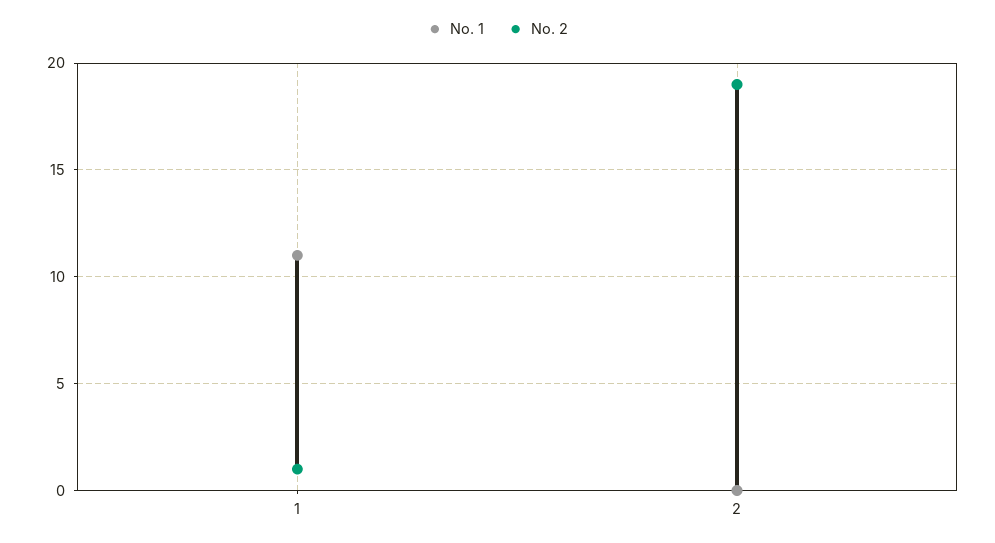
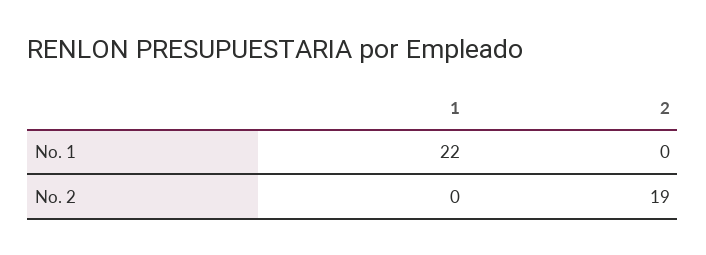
  {
    "No. 1": {
-     "1": 11,
+     "1": 22,
      "2": 0
    },
    "No. 2": {
-     "1": 1,
+     "1": 0,
      "2": 19
    }
  }

